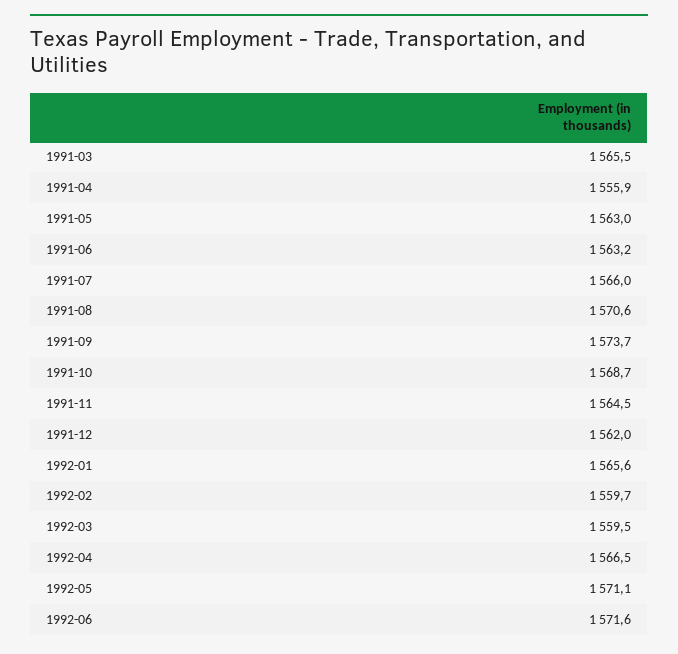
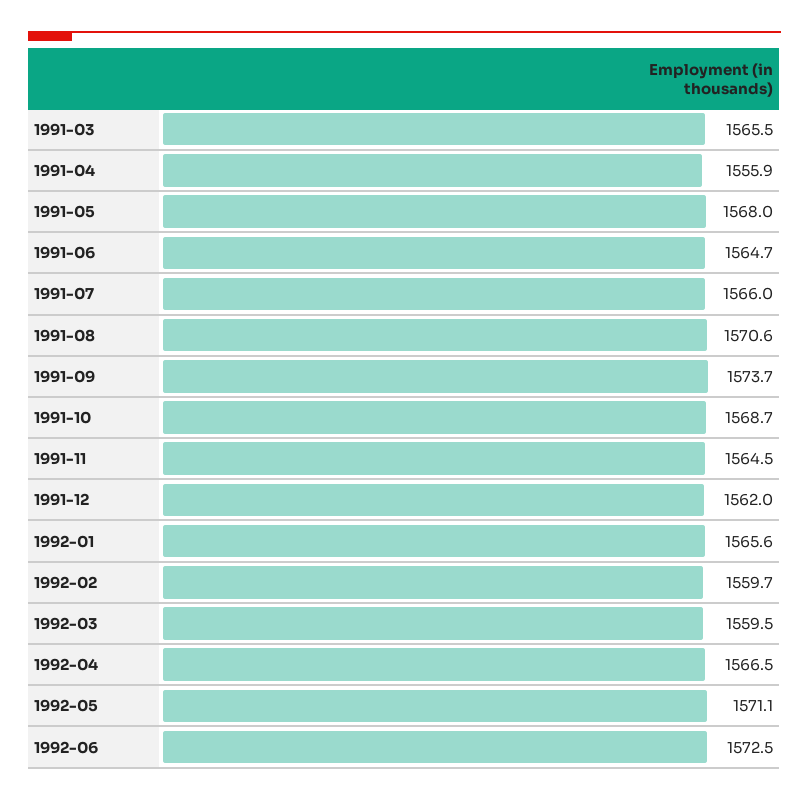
  {
    "1991-03": 1565.5,
    "1991-04": 1555.9,
-   "1991-05": 1563,
+   "1991-05": 1568,
-   "1991-06": 1563.2,
+   "1991-06": 1564.7,
    "1991-07": 1566,
    "1991-08": 1570.6,
    "1991-09": 1573.7,
    "1991-10": 1568.7,
    "1991-11": 1564.5,
    "1991-12": 1562,
    "1992-01": 1565.6,
    "1992-02": 1559.7,
    "1992-03": 1559.5,
    "1992-04": 1566.5,
    "1992-05": 1571.1,
-   "1992-06": 1571.6
+   "1992-06": 1572.5
  }

